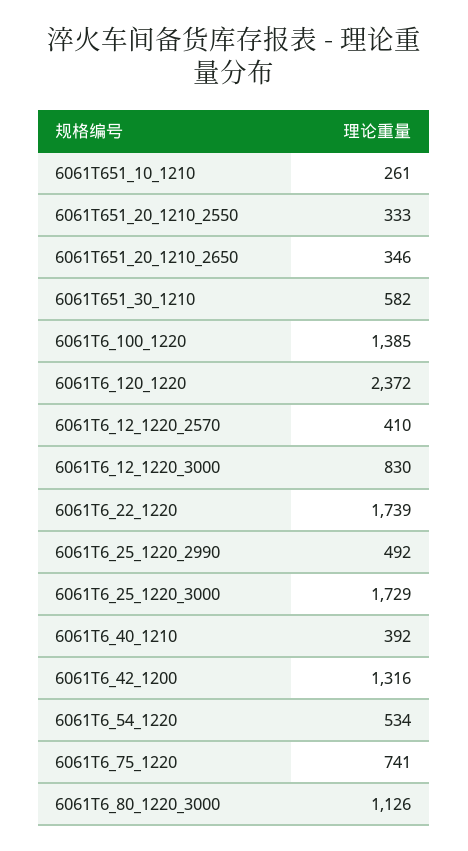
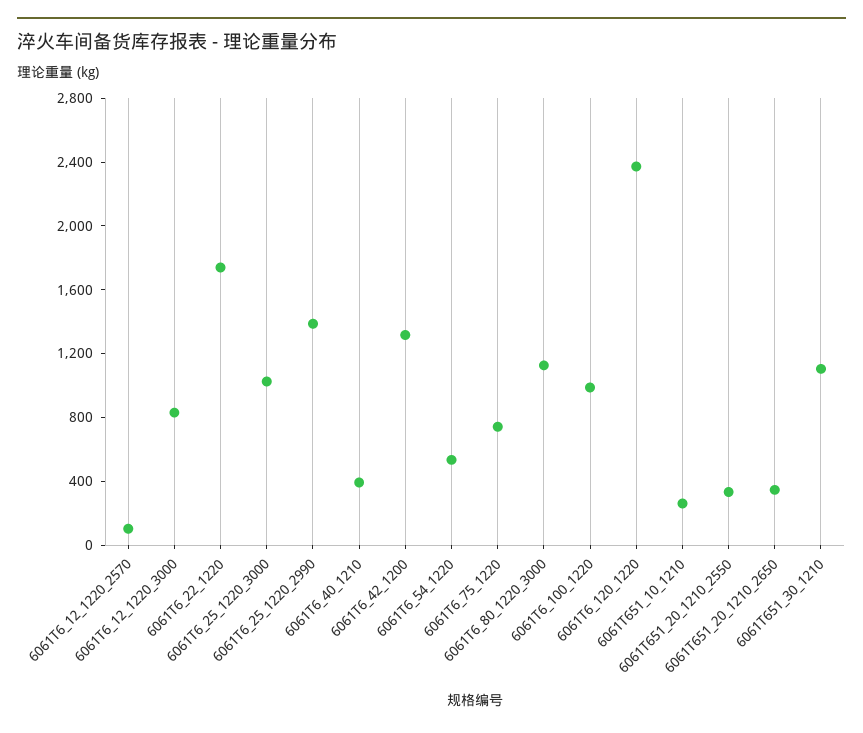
  {
    "6061T651_10_1210": 261,
    "6061T651_20_1210_2550": 333,
    "6061T651_20_1210_2650": 346,
-   "6061T651_30_1210": 582,
+   "6061T651_30_1210": 1100,
-   "6061T6_100_1220": 1385,
+   "6061T6_100_1220": 1000,
    "6061T6_120_1220": 2372,
-   "6061T6_12_1220_2570": 410,
+   "6061T6_12_1220_2570": 100,
    "6061T6_12_1220_3000": 830,
    "6061T6_22_1220": 1739,
-   "6061T6_25_1220_2990": 492,
+   "6061T6_25_1220_2990": 1400,
-   "6061T6_25_1220_3000": 1729,
+   "6061T6_25_1220_3000": 1000,
    "6061T6_40_1210": 392,
    "6061T6_42_1200": 1316,
    "6061T6_54_1220": 534,
    "6061T6_75_1220": 741,
    "6061T6_80_1220_3000": 1126
  }

